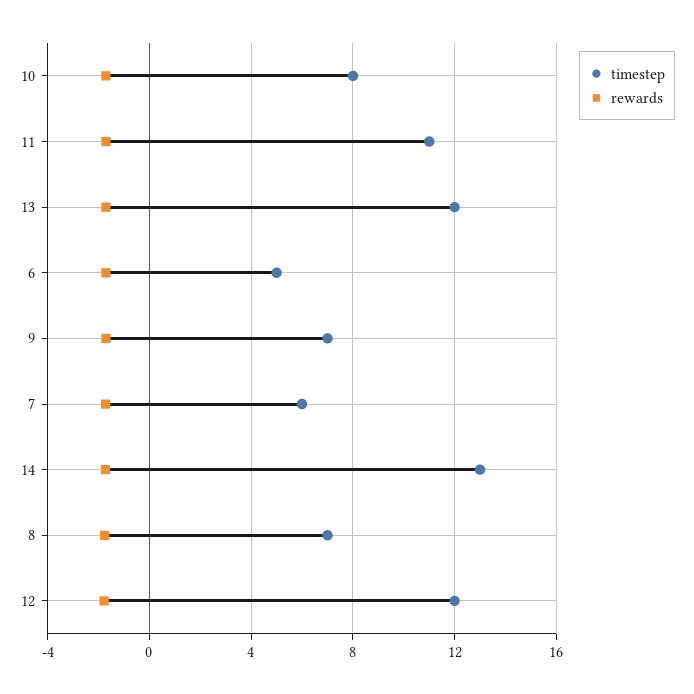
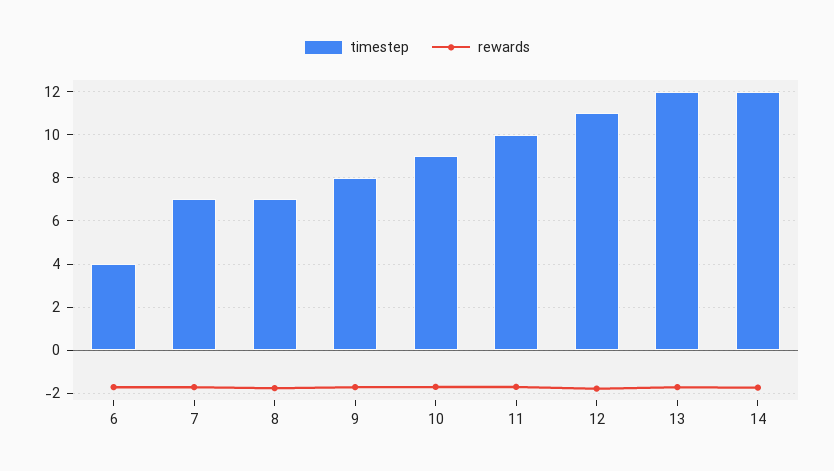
  {
    "timestep": {
-     "10": 8,
+     "10": 9,
-     "11": 11,
+     "11": 10,
      "13": 12,
-     "6": 5,
+     "6": 4,
-     "9": 7,
+     "9": 8,
-     "7": 6,
+     "7": 7,
-     "14": 13,
+     "14": 12,
      "8": 7,
-     "12": 12
+     "12": 11
    },
    "rewards": {
      "10": -1.5,
      "11": -1.5,
      "13": -1.5,
      "6": -1.5,
      "9": -1.5,
      "7": -1.5,
      "14": -1.5,
      "8": -2,
      "12": -2
    }
  }

